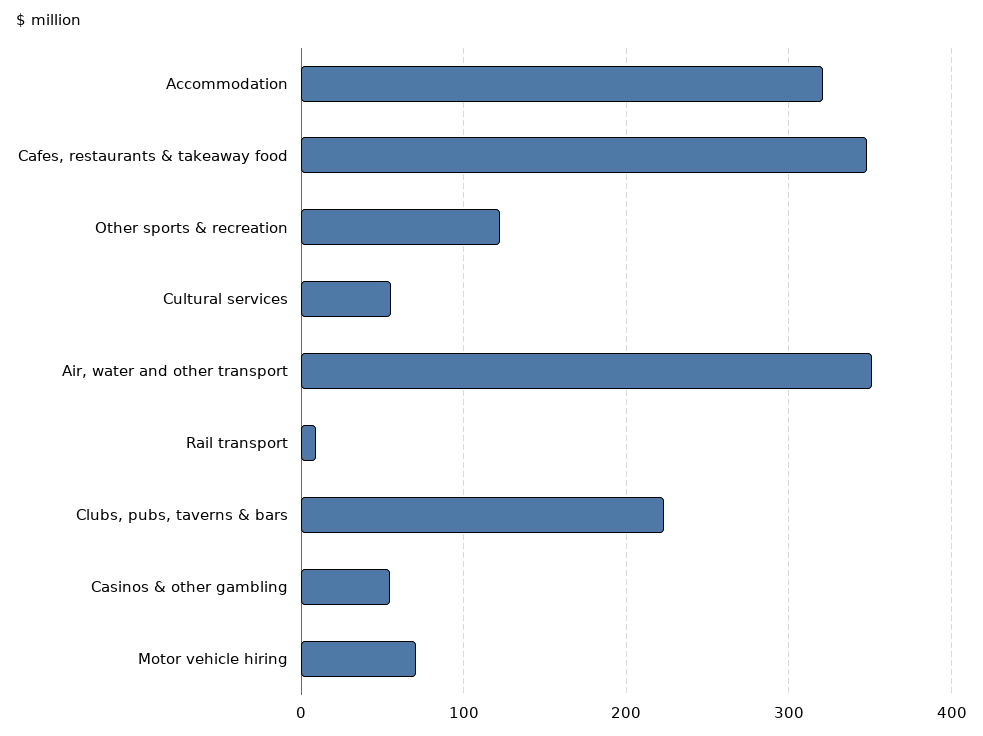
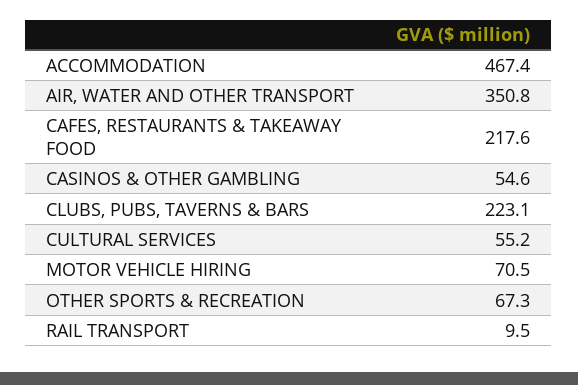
  {
-   "Accommodation": 320,
+   "Accommodation": 467.4,
-   "Cafes, restaurants & takeaway food": 350,
+   "Cafes, restaurants & takeaway food": 217.6,
-   "Other sports & recreation": 120,
+   "Other sports & recreation": 67.3,
    "Cultural services": 55.2,
    "Air, water and other transport": 350.8,
    "Rail transport": 9.5,
    "Clubs, pubs, taverns & bars": 223.1,
    "Casinos & other gambling": 54.6,
    "Motor vehicle hiring": 70.5
  }

